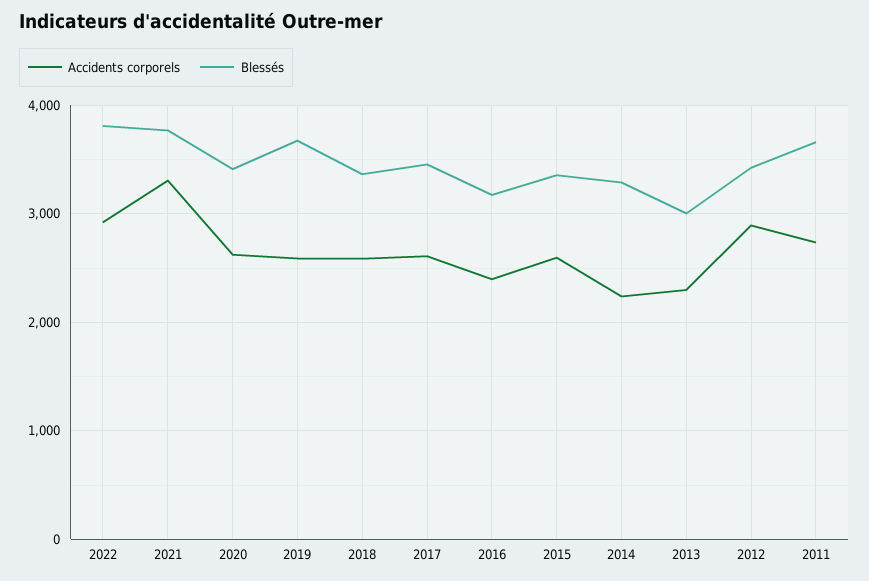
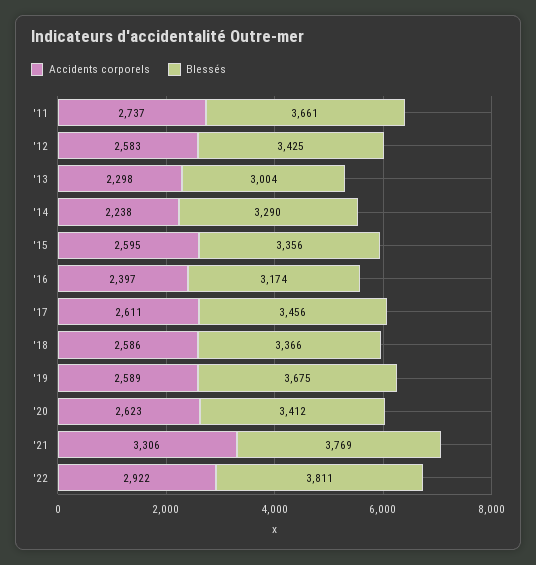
  {
    "Accidents corporels": {
      "2022": 2922,
      "2021": 3306,
      "2020": 2623,
      "2019": 2589,
      "2018": 2586,
      "2017": 2611,
      "2016": 2397,
      "2015": 2595,
      "2014": 2238,
      "2013": 2298,
-     "2012": 2900,
+     "2012": 2583,
      "2011": 2737
    },
    "Blessés": {
      "2022": 3811,
      "2021": 3769,
      "2020": 3412,
      "2019": 3675,
      "2018": 3366,
      "2017": 3456,
      "2016": 3174,
      "2015": 3356,
      "2014": 3290,
      "2013": 3004,
      "2012": 3425,
      "2011": 3661
    }
  }

